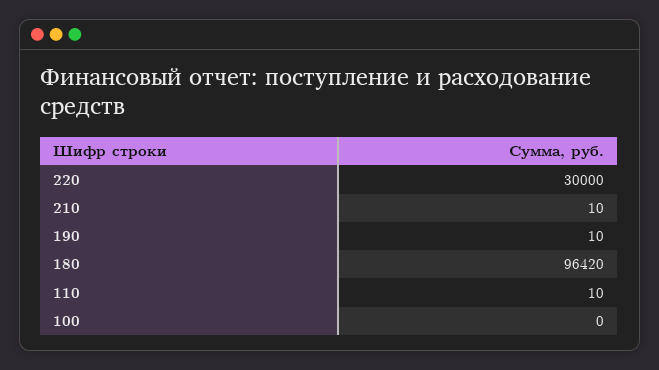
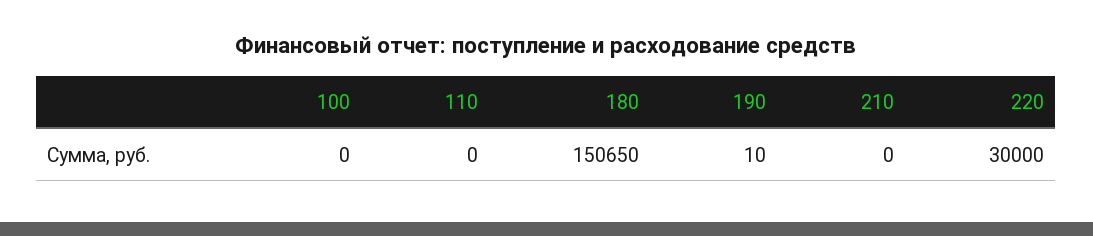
  {
    "220": 30000,
-   "210": 10,
+   "210": 0,
    "190": 10,
-   "180": 96420,
+   "180": 150650,
-   "110": 10,
+   "110": 0,
    "100": 0
  }

